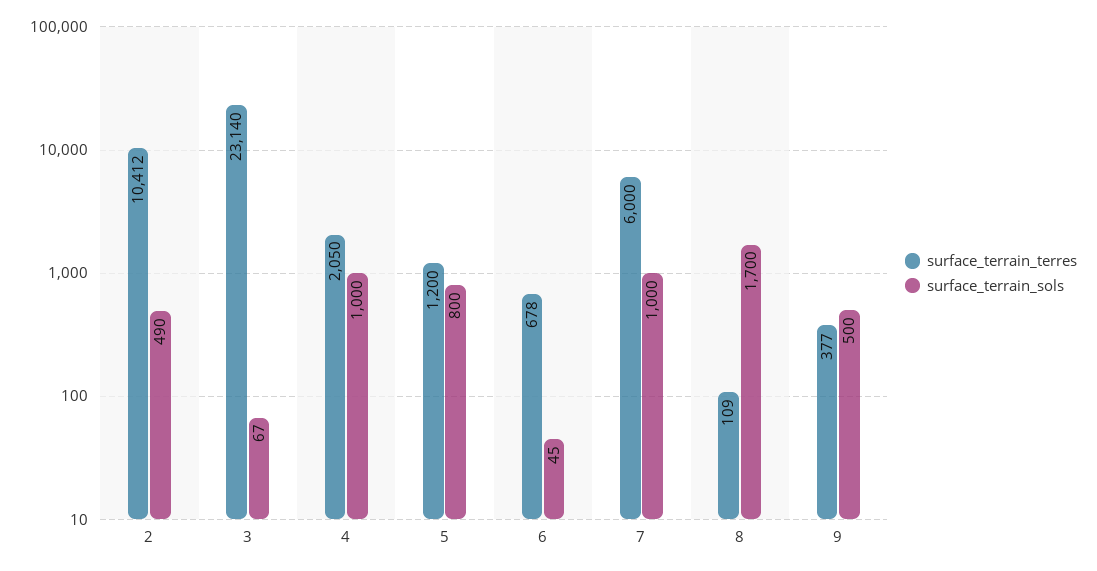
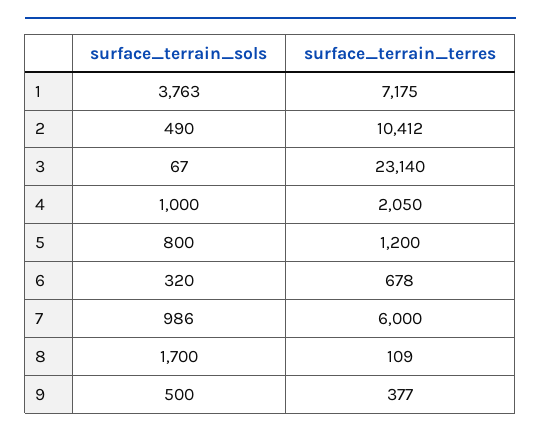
  {
    "surface_terrain_terres": {
      "2": 10412,
      "3": 23140,
      "4": 2050,
      "5": 1200,
      "6": 678,
      "7": 6000,
      "8": 109,
-     "9": 377
+     "9": 377,
+     "1": 7175
    },
    "surface_terrain_sols": {
      "2": 490,
      "3": 67,
      "4": 1000,
      "5": 800,
-     "6": 45,
+     "6": 320,
-     "7": 1000,
+     "7": 986,
      "8": 1700,
-     "9": 500
+     "9": 500,
+     "1": 3763
    }
  }

